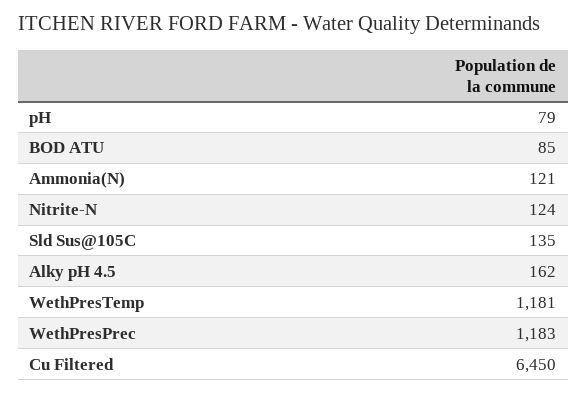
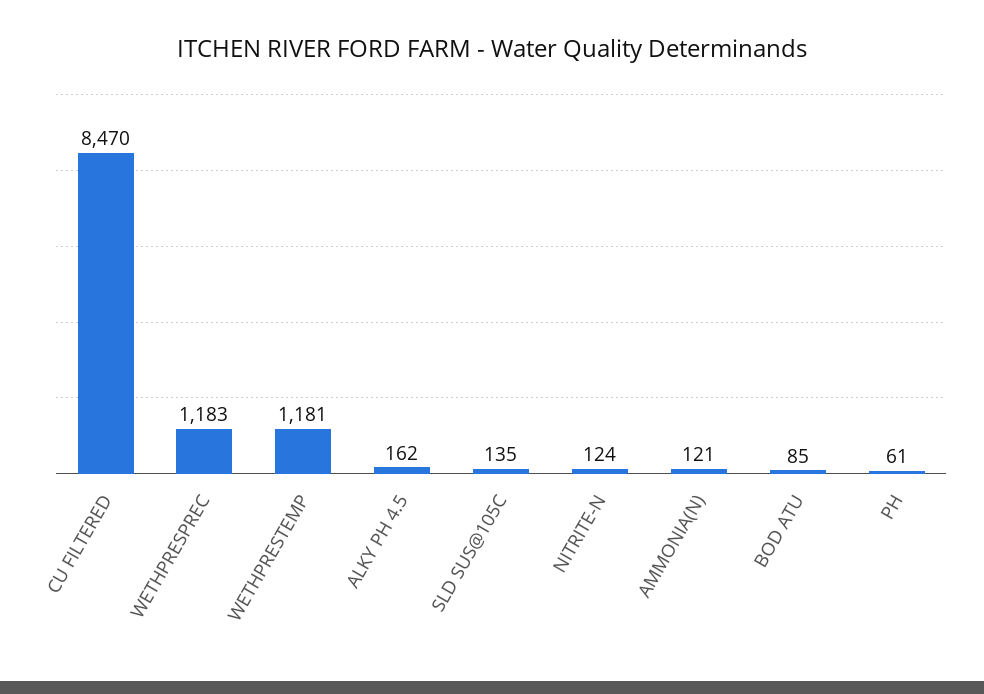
  {
-   "pH": 79,
+   "pH": 61,
    "BOD ATU": 85,
    "Ammonia(N)": 121,
    "Nitrite-N": 124,
    "Sld Sus@105C": 135,
    "Alky pH 4.5": 162,
    "WethPresTemp": 1181,
    "WethPresPrec": 1183,
-   "Cu Filtered": 6450
+   "Cu Filtered": 8470
  }

